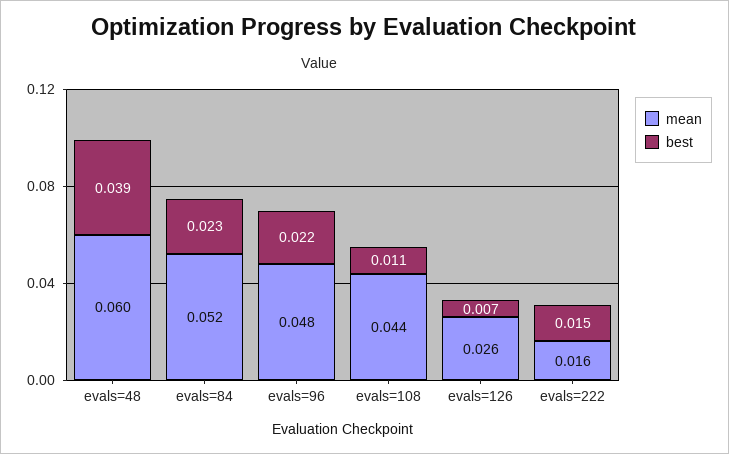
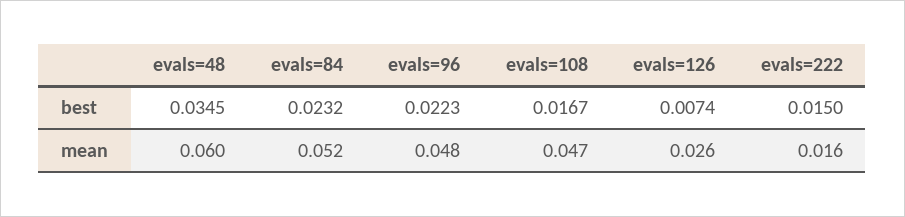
  {
    "mean": {
      "evals=48": 0.06,
      "evals=84": 0.052,
      "evals=96": 0.048,
-     "evals=108": 0.044,
+     "evals=108": 0.047,
      "evals=126": 0.026,
      "evals=222": 0.016
    },
    "best": {
-     "evals=48": 0.039,
+     "evals=48": 0.0345,
      "evals=84": 0.0232,
      "evals=96": 0.0223,
-     "evals=108": 0.011,
+     "evals=108": 0.0167,
      "evals=126": 0.0074,
      "evals=222": 0.015
    }
  }

